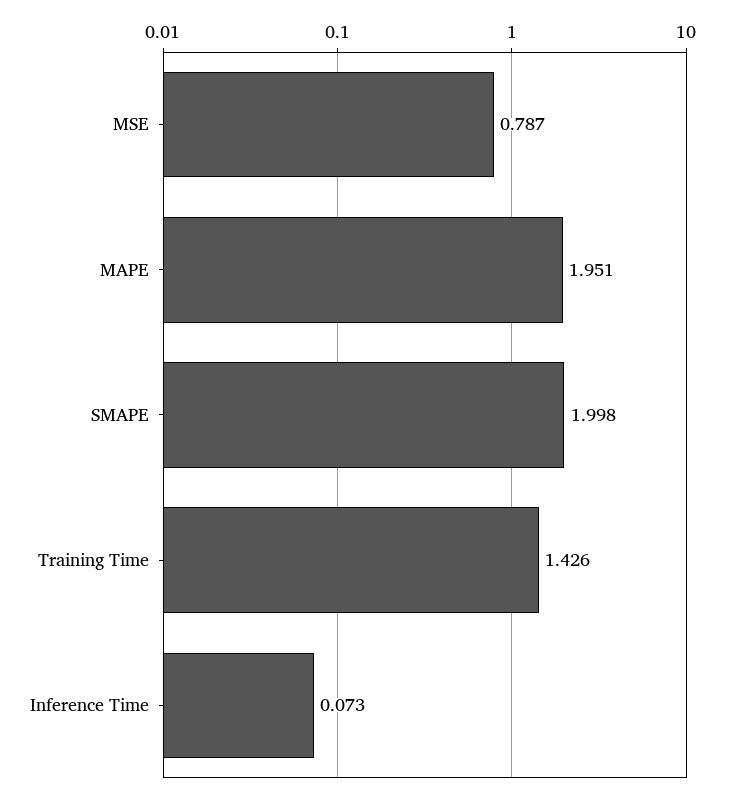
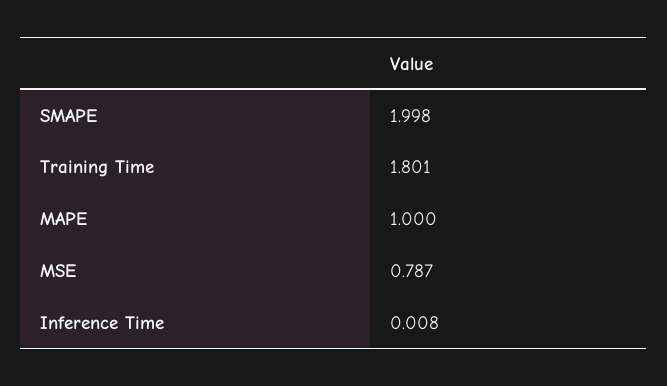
  {
    "MSE": 0.787,
-   "MAPE": 1.951,
+   "MAPE": 1,
    "SMAPE": 1.998,
-   "Training Time": 1.426,
+   "Training Time": 1.801,
-   "Inference Time": 0.073
+   "Inference Time": 0.008
  }

